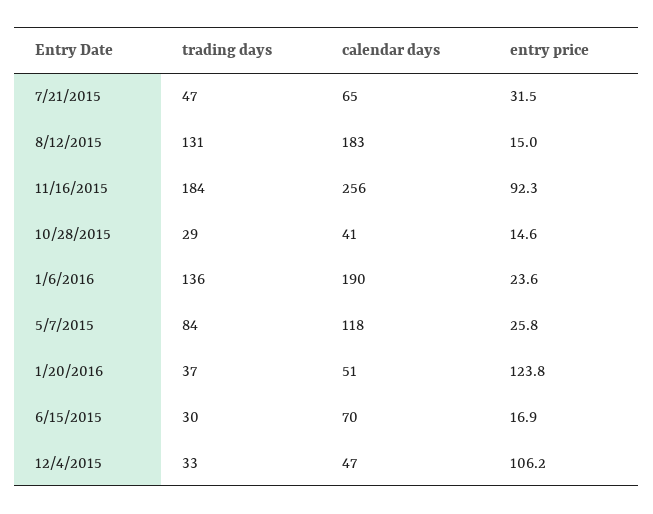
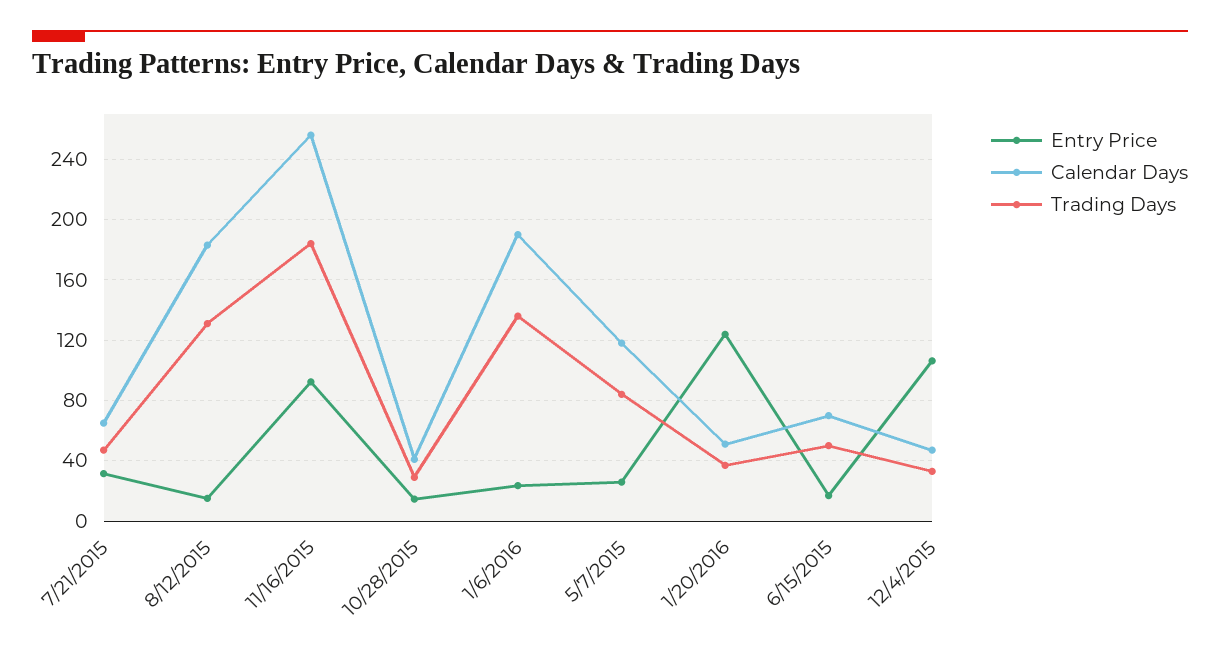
  {
    "trading days": {
      "7/21/2015": 47,
      "8/12/2015": 131,
      "11/16/2015": 184,
      "10/28/2015": 29,
      "1/6/2016": 136,
      "5/7/2015": 84,
      "1/20/2016": 37,
-     "6/15/2015": 30,
+     "6/15/2015": 50,
      "12/4/2015": 33
    },
    "calendar days": {
      "7/21/2015": 65,
      "8/12/2015": 183,
      "11/16/2015": 256,
      "10/28/2015": 41,
      "1/6/2016": 190,
      "5/7/2015": 118,
      "1/20/2016": 51,
      "6/15/2015": 70,
      "12/4/2015": 47
    },
    "entry price": {
      "7/21/2015": 31.5,
      "8/12/2015": 15,
      "11/16/2015": 92.3,
      "10/28/2015": 14.6,
      "1/6/2016": 23.6,
      "5/7/2015": 25.8,
      "1/20/2016": 123.8,
      "6/15/2015": 16.9,
      "12/4/2015": 106.2
    }
  }

